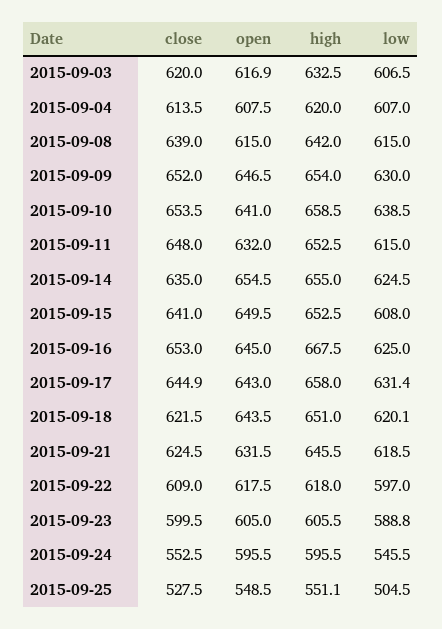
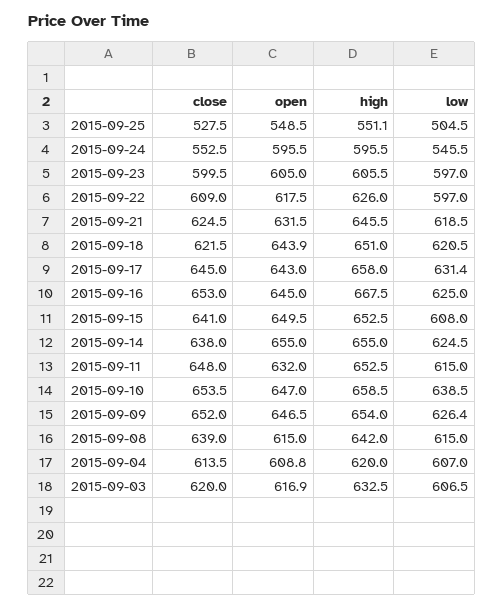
  {
    "close": {
      "2015-09-03": 620,
      "2015-09-04": 613.5,
      "2015-09-08": 639,
      "2015-09-09": 652,
      "2015-09-10": 653.5,
      "2015-09-11": 648,
-     "2015-09-14": 635,
+     "2015-09-14": 638,
      "2015-09-15": 641,
      "2015-09-16": 653,
-     "2015-09-17": 644.9,
+     "2015-09-17": 645,
      "2015-09-18": 621.5,
      "2015-09-21": 624.5,
      "2015-09-22": 609,
      "2015-09-23": 599.5,
      "2015-09-24": 552.5,
      "2015-09-25": 527.5
    },
    "open": {
      "2015-09-03": 616.9,
-     "2015-09-04": 607.5,
+     "2015-09-04": 608.8,
      "2015-09-08": 615,
      "2015-09-09": 646.5,
-     "2015-09-10": 641,
+     "2015-09-10": 647,
      "2015-09-11": 632,
-     "2015-09-14": 654.5,
+     "2015-09-14": 655,
      "2015-09-15": 649.5,
      "2015-09-16": 645,
      "2015-09-17": 643,
-     "2015-09-18": 643.5,
+     "2015-09-18": 643.9,
      "2015-09-21": 631.5,
      "2015-09-22": 617.5,
      "2015-09-23": 605,
      "2015-09-24": 595.5,
      "2015-09-25": 548.5
    },
    "high": {
      "2015-09-03": 632.5,
      "2015-09-04": 620,
      "2015-09-08": 642,
      "2015-09-09": 654,
      "2015-09-10": 658.5,
      "2015-09-11": 652.5,
      "2015-09-14": 655,
      "2015-09-15": 652.5,
      "2015-09-16": 667.5,
      "2015-09-17": 658,
      "2015-09-18": 651,
      "2015-09-21": 645.5,
-     "2015-09-22": 618,
+     "2015-09-22": 626,
      "2015-09-23": 605.5,
      "2015-09-24": 595.5,
      "2015-09-25": 551.1
    },
    "low": {
      "2015-09-03": 606.5,
      "2015-09-04": 607,
      "2015-09-08": 615,
-     "2015-09-09": 630,
+     "2015-09-09": 626.4,
      "2015-09-10": 638.5,
      "2015-09-11": 615,
      "2015-09-14": 624.5,
      "2015-09-15": 608,
      "2015-09-16": 625,
      "2015-09-17": 631.4,
-     "2015-09-18": 620.1,
+     "2015-09-18": 620.5,
      "2015-09-21": 618.5,
      "2015-09-22": 597,
-     "2015-09-23": 588.8,
+     "2015-09-23": 597,
      "2015-09-24": 545.5,
      "2015-09-25": 504.5
    }
  }

